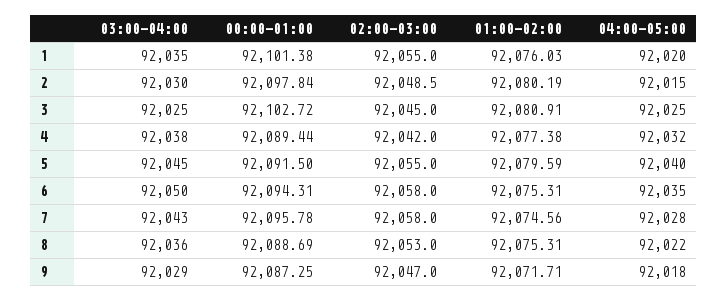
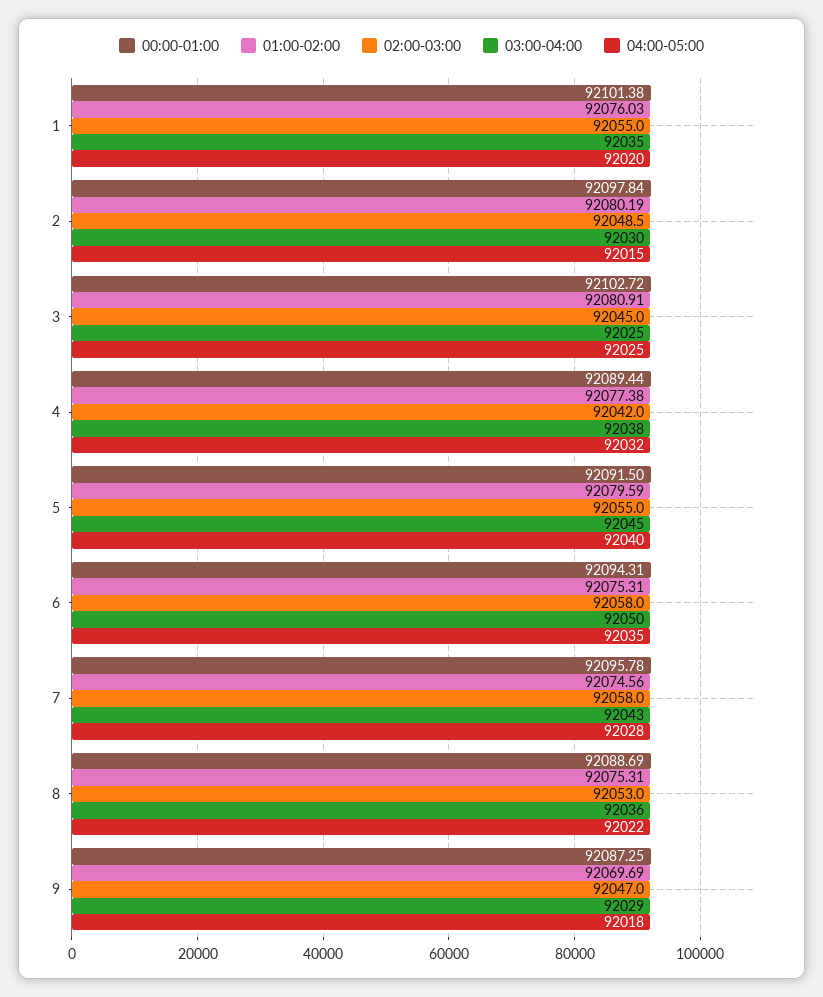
  {
    "03:00-04:00": {
      "1": 92035,
      "2": 92030,
      "3": 92025,
      "4": 92038,
      "5": 92045,
      "6": 92050,
      "7": 92043,
      "8": 92036,
      "9": 92029
    },
    "00:00-01:00": {
      "1": 92101.38,
      "2": 92097.84,
      "3": 92102.72,
      "4": 92089.44,
      "5": 92091.5,
      "6": 92094.31,
      "7": 92095.78,
      "8": 92088.69,
      "9": 92087.25
    },
    "02:00-03:00": {
      "1": 92055,
      "2": 92048.5,
      "3": 92045,
      "4": 92042,
      "5": 92055,
      "6": 92058,
      "7": 92058,
      "8": 92053,
      "9": 92047
    },
    "01:00-02:00": {
      "1": 92076.03,
      "2": 92080.19,
      "3": 92080.91,
      "4": 92077.38,
      "5": 92079.59,
      "6": 92075.31,
      "7": 92074.56,
      "8": 92075.31,
-     "9": 92071.71
+     "9": 92069.69
    },
    "04:00-05:00": {
      "1": 92020,
      "2": 92015,
      "3": 92025,
      "4": 92032,
      "5": 92040,
      "6": 92035,
      "7": 92028,
      "8": 92022,
      "9": 92018
    }
  }

